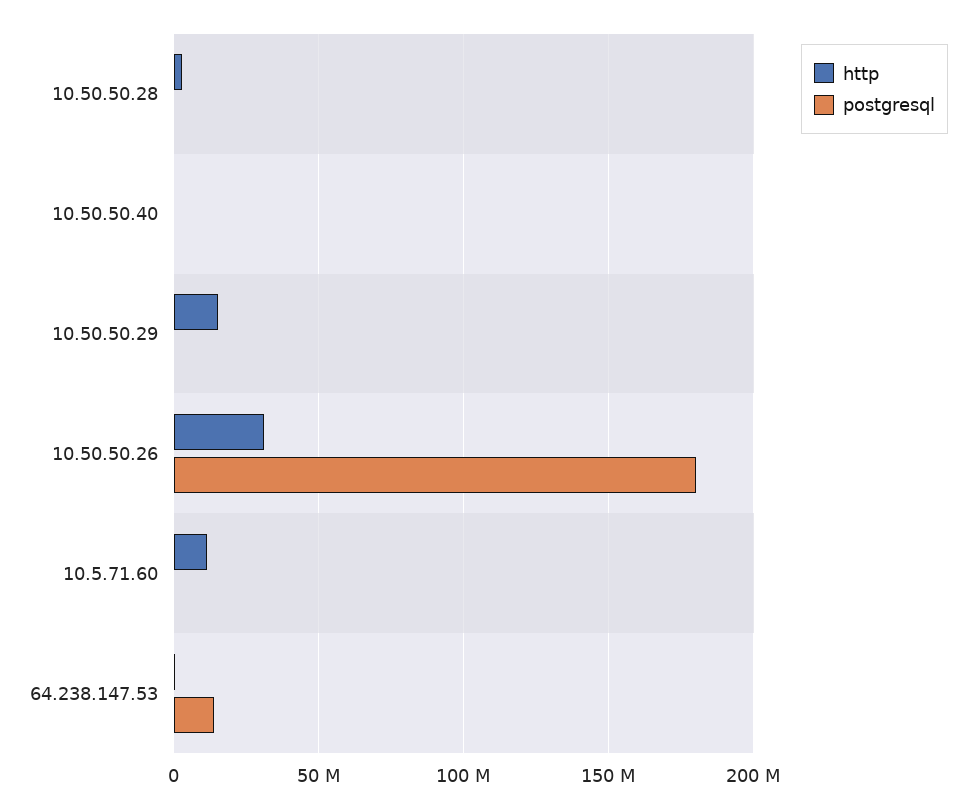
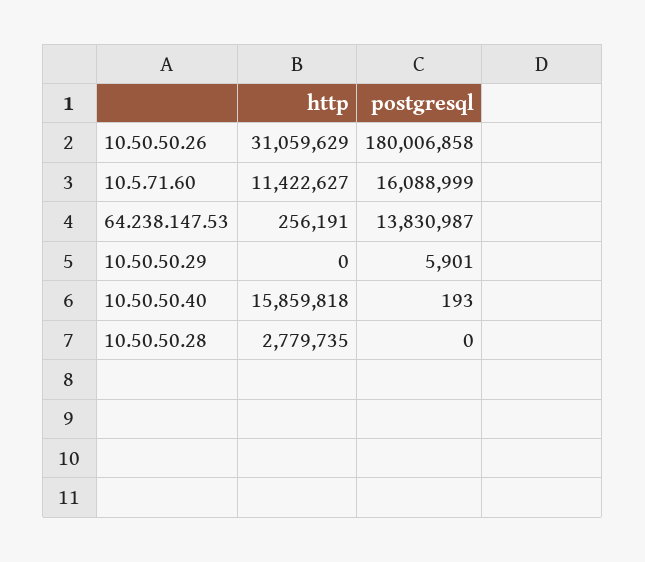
  {
    "http": {
      "10.50.50.28": 2779735,
-     "10.50.50.40": 0,
+     "10.50.50.40": 15859818,
-     "10.50.50.29": 15000000,
+     "10.50.50.29": 0,
      "10.50.50.26": 31059629,
      "10.5.71.60": 11422627,
      "64.238.147.53": 256191
    },
    "postgresql": {
      "10.50.50.28": 0,
      "10.50.50.40": 193,
      "10.50.50.29": 5901,
      "10.50.50.26": 180006858,
-     "10.5.71.60": 0,
+     "10.5.71.60": 16088999,
      "64.238.147.53": 13830987
    }
  }

